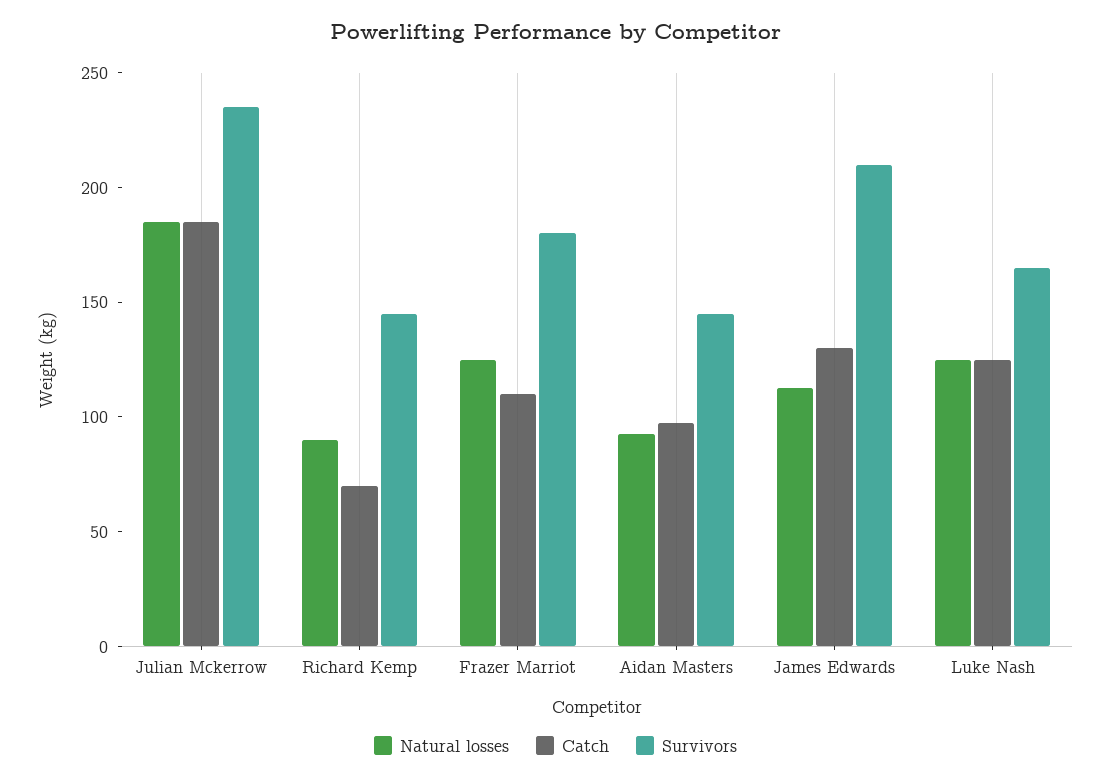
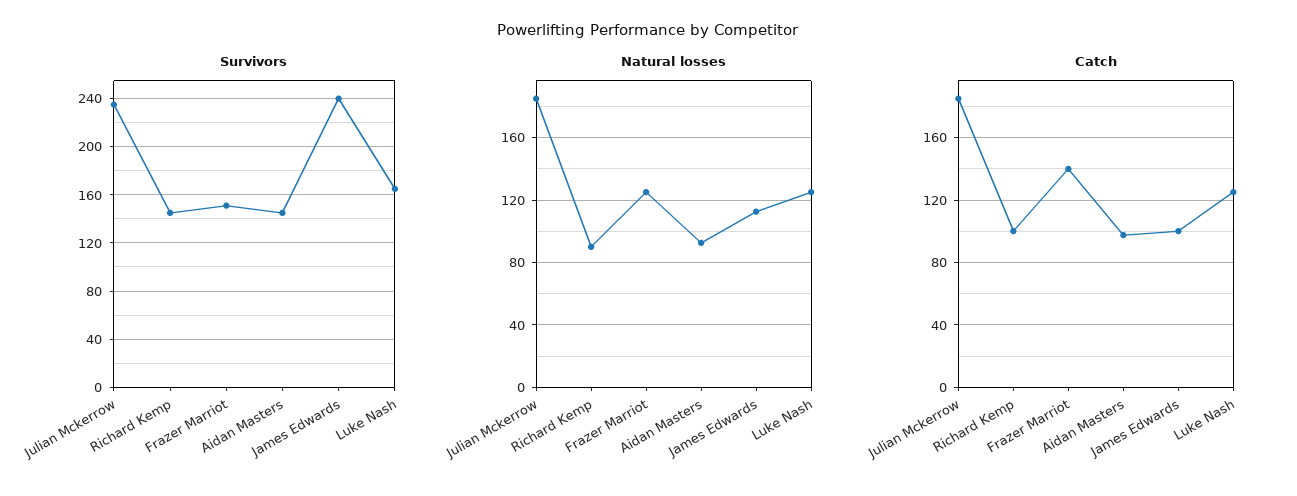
  {
    "Natural losses": {
      "Julian Mckerrow": 185,
      "Richard Kemp": 90,
      "Frazer Marriot": 125,
      "Aidan Masters": 95,
      "James Edwards": 115,
      "Luke Nash": 125
    },
    "Catch": {
      "Julian Mckerrow": 185,
-     "Richard Kemp": 70,
+     "Richard Kemp": 100,
-     "Frazer Marriot": 110,
+     "Frazer Marriot": 140,
      "Aidan Masters": 100,
-     "James Edwards": 130,
+     "James Edwards": 100,
      "Luke Nash": 125
    },
    "Survivors": {
      "Julian Mckerrow": 235,
      "Richard Kemp": 145,
-     "Frazer Marriot": 180,
+     "Frazer Marriot": 150,
      "Aidan Masters": 145,
-     "James Edwards": 210,
+     "James Edwards": 240,
      "Luke Nash": 165
    }
  }

